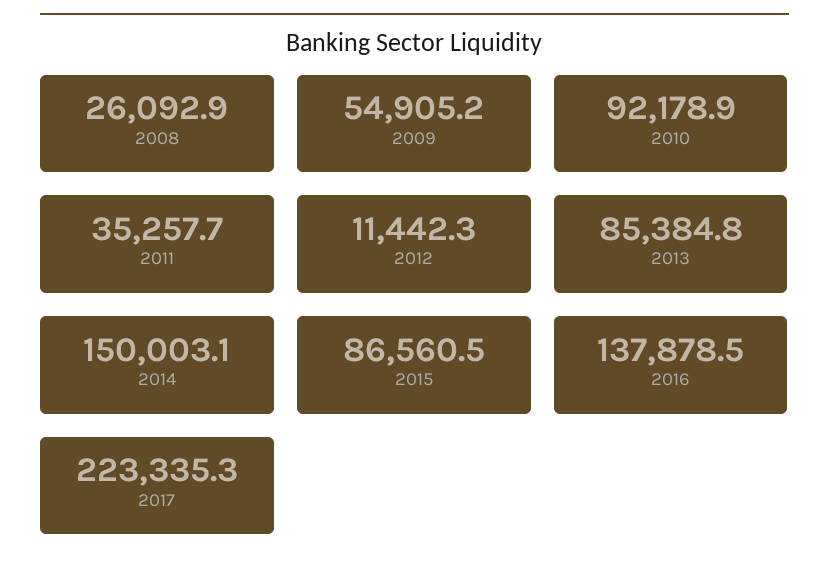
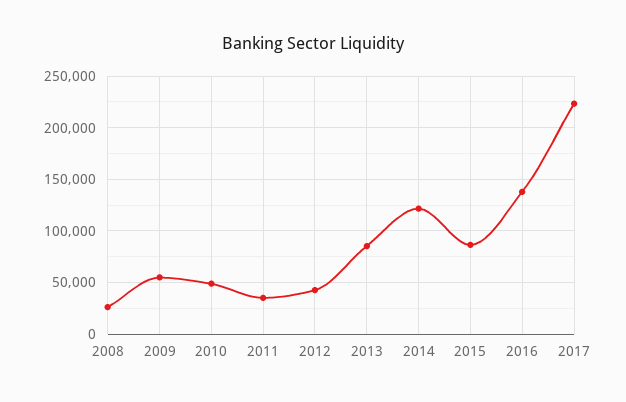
  {
    "2008": 26092.9,
    "2009": 54905.2,
-   "2010": 92178.9,
+   "2010": 50000,
    "2011": 35257.7,
-   "2012": 11442.3,
+   "2012": 40000,
    "2013": 85384.8,
-   "2014": 150003.1,
+   "2014": 120000,
    "2015": 86560.5,
    "2016": 137878.5,
    "2017": 223335.3
  }

